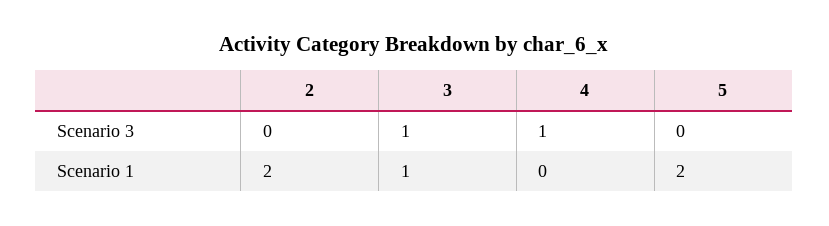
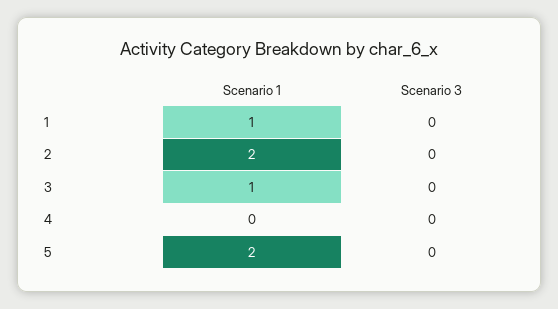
  {
    "2": {
      "Scenario 3": 0,
      "Scenario 1": 2
    },
    "3": {
-     "Scenario 3": 1,
+     "Scenario 3": 0,
      "Scenario 1": 1
    },
    "4": {
-     "Scenario 3": 1,
+     "Scenario 3": 0,
      "Scenario 1": 0
    },
    "5": {
      "Scenario 3": 0,
      "Scenario 1": 2
-   }
+   },
+   "1": {
+     "Scenario 1": 1,
+     "Scenario 3": 0
+   }
  }

